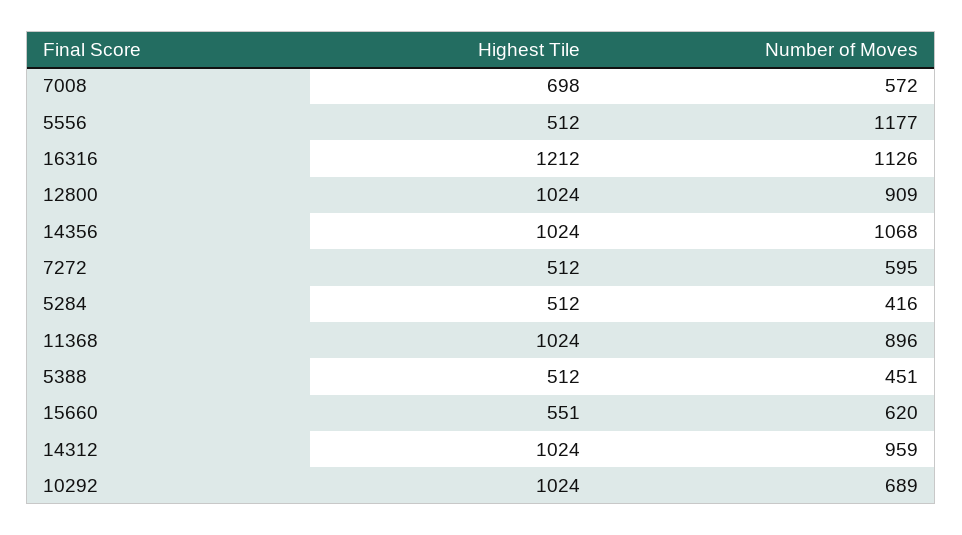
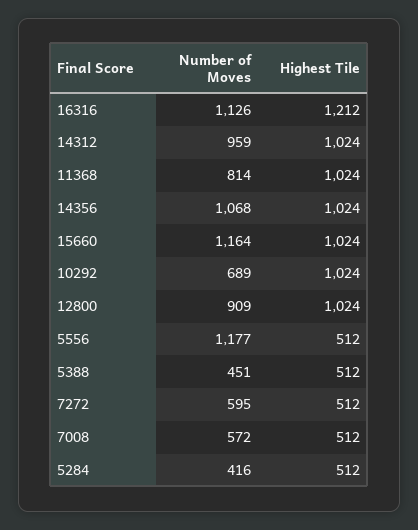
  {
    "Highest Tile": {
-     "7008": 698,
+     "7008": 512,
      "5556": 512,
      "16316": 1212,
      "12800": 1024,
      "14356": 1024,
      "7272": 512,
      "5284": 512,
      "11368": 1024,
      "5388": 512,
-     "15660": 551,
+     "15660": 1024,
      "14312": 1024,
      "10292": 1024
    },
    "Number of Moves": {
      "7008": 572,
      "5556": 1177,
      "16316": 1126,
      "12800": 909,
      "14356": 1068,
      "7272": 595,
      "5284": 416,
-     "11368": 896,
+     "11368": 814,
      "5388": 451,
-     "15660": 620,
+     "15660": 1164,
      "14312": 959,
      "10292": 689
    }
  }

